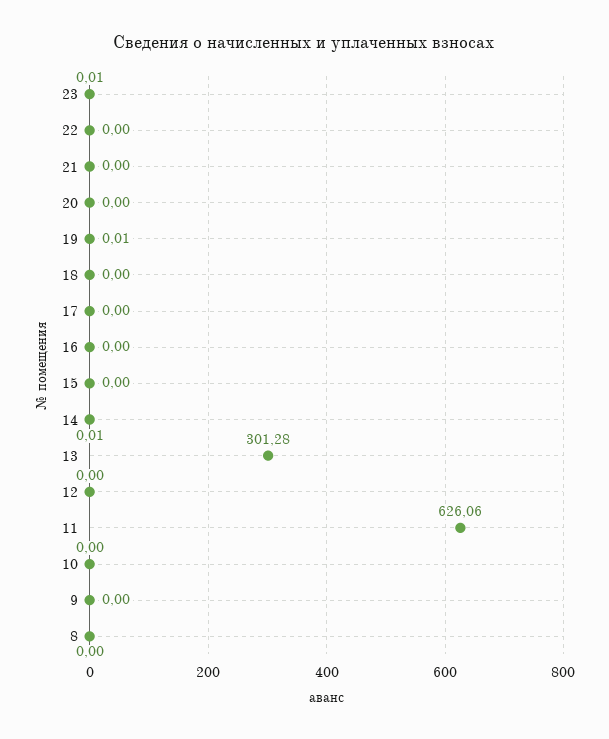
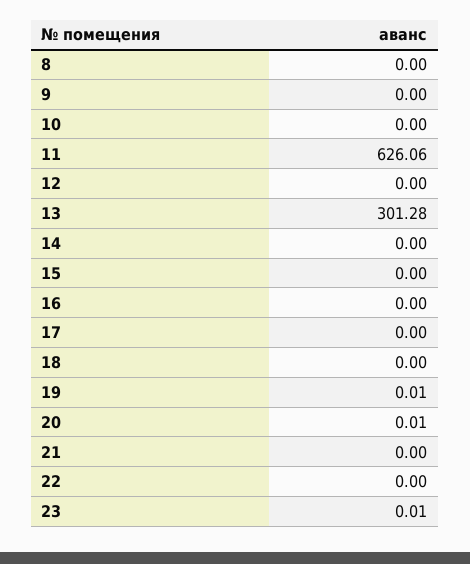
  {
    "23": 0.01,
    "22": 0,
    "21": 0,
-   "20": 0,
+   "20": 0.01,
    "19": 0.01,
    "18": 0,
    "17": 0,
    "16": 0,
    "15": 0,
-   "14": 0.01,
+   "14": 0,
    "13": 301.28,
    "12": 0,
    "11": 626.06,
    "10": 0,
    "9": 0,
    "8": 0
  }

